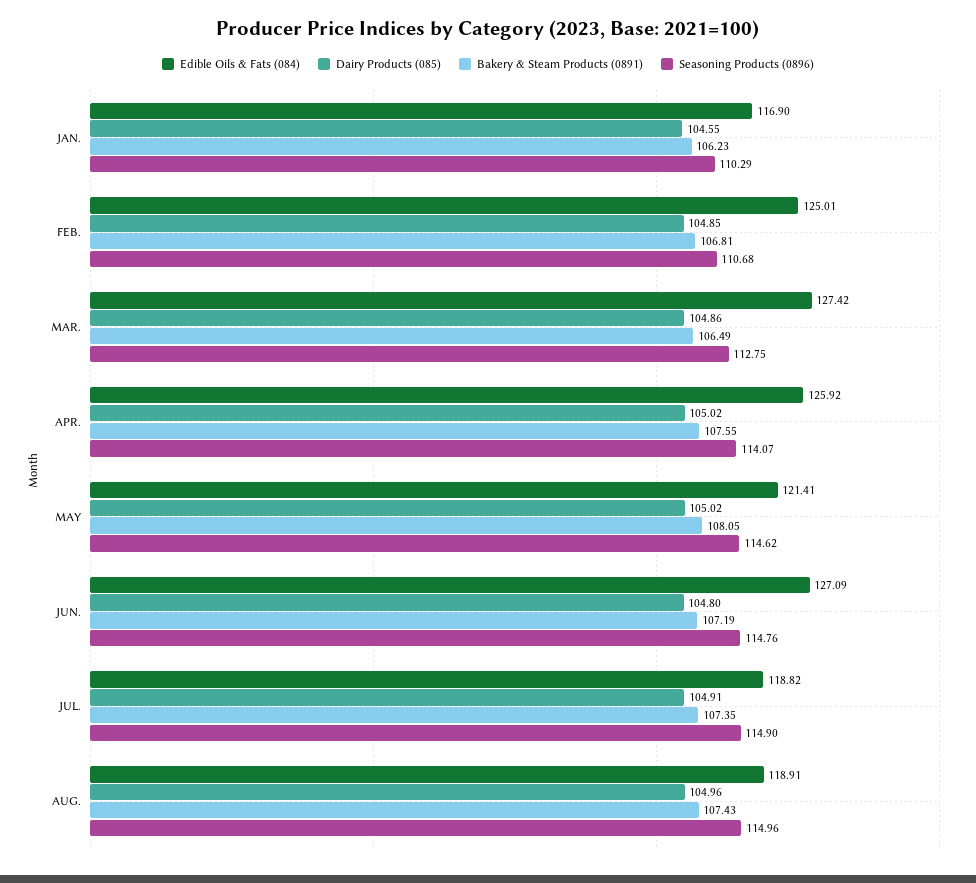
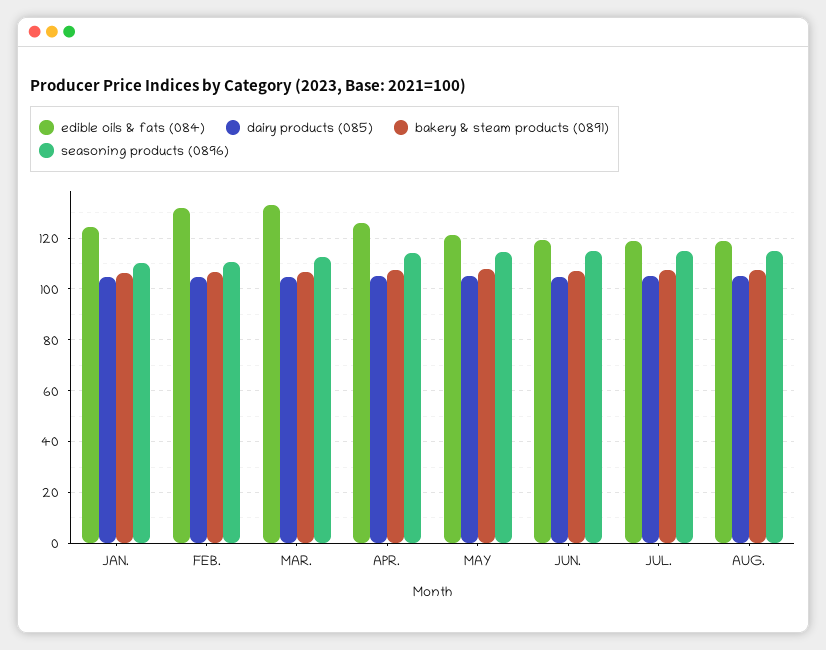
  {
    "Edible Oils & Fats (084)": {
-     "JAN.": 116.9,
+     "JAN.": 125,
-     "FEB.": 125.01,
+     "FEB.": 132.5,
-     "MAR.": 127.42,
+     "MAR.": 132.5,
      "APR.": 125.92,
      "MAY": 121.41,
-     "JUN.": 127.09,
+     "JUN.": 120,
      "JUL.": 118.82,
      "AUG.": 118.91
    },
    "Dairy Products (085)": {
      "JAN.": 104.55,
      "FEB.": 104.85,
      "MAR.": 104.86,
      "APR.": 105.02,
      "MAY": 105.02,
      "JUN.": 104.8,
      "JUL.": 104.91,
      "AUG.": 104.96
    },
    "Bakery & Steam Products (0891)": {
      "JAN.": 106.23,
      "FEB.": 106.81,
      "MAR.": 106.49,
      "APR.": 107.55,
      "MAY": 108.05,
      "JUN.": 107.19,
      "JUL.": 107.35,
      "AUG.": 107.43
    },
    "Seasoning Products (0896)": {
      "JAN.": 110.29,
      "FEB.": 110.68,
      "MAR.": 112.75,
      "APR.": 114.07,
      "MAY": 114.62,
      "JUN.": 114.76,
      "JUL.": 114.9,
      "AUG.": 114.96
    }
  }

